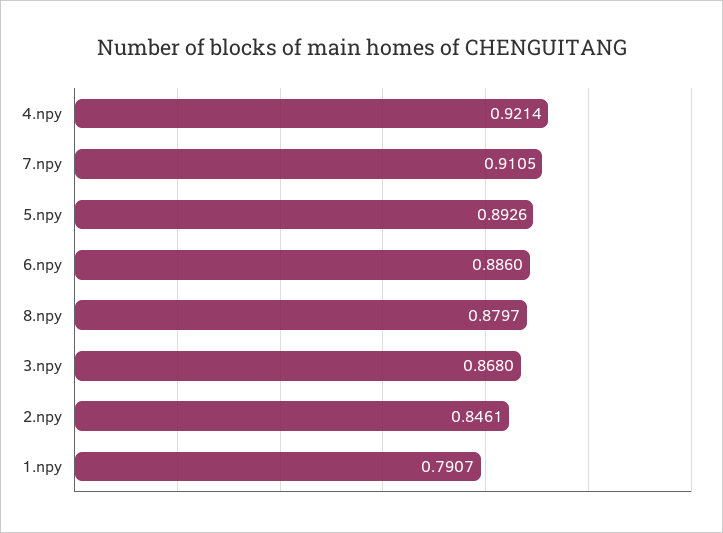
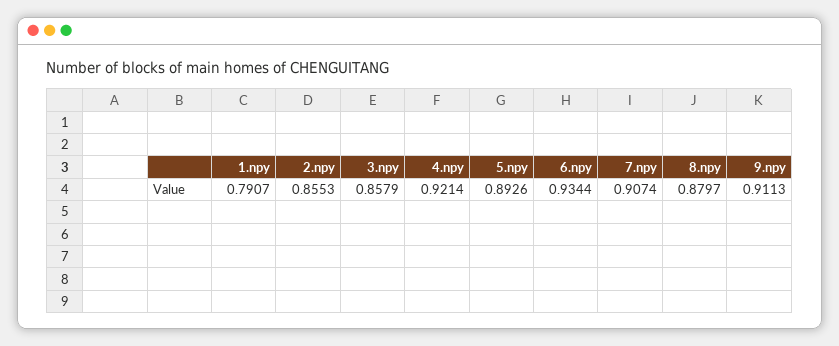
  {
    "4.npy": 0.9214,
-   "7.npy": 0.9105,
+   "7.npy": 0.9074,
    "5.npy": 0.8926,
-   "6.npy": 0.886,
+   "6.npy": 0.9344,
    "8.npy": 0.8797,
-   "3.npy": 0.868,
+   "3.npy": 0.8579,
-   "2.npy": 0.8461,
+   "2.npy": 0.8553,
-   "1.npy": 0.7907
+   "1.npy": 0.7907,
+   "9.npy": 0.9113
  }

